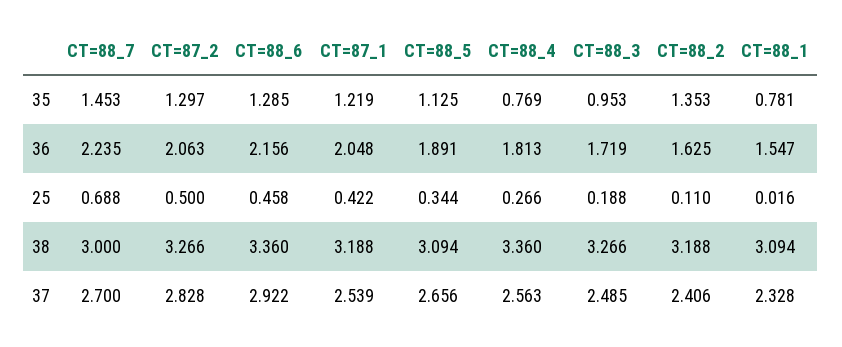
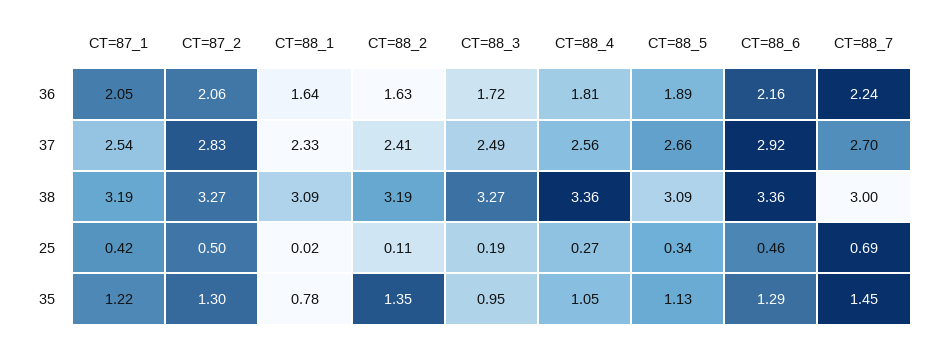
  {
    "CT=88_7": {
      "35": 1.453,
      "36": 2.235,
      "25": 0.688,
      "38": 3,
      "37": 2.7
    },
    "CT=87_2": {
      "35": 1.297,
      "36": 2.063,
      "25": 0.5,
      "38": 3.266,
      "37": 2.828
    },
    "CT=88_6": {
      "35": 1.285,
      "36": 2.156,
      "25": 0.458,
      "38": 3.36,
      "37": 2.922
    },
    "CT=87_1": {
      "35": 1.219,
      "36": 2.048,
      "25": 0.422,
      "38": 3.188,
      "37": 2.539
    },
    "CT=88_5": {
      "35": 1.125,
      "36": 1.891,
      "25": 0.344,
      "38": 3.094,
      "37": 2.656
    },
    "CT=88_4": {
-     "35": 0.769,
+     "35": 1.05,
      "36": 1.813,
      "25": 0.266,
      "38": 3.36,
      "37": 2.563
    },
    "CT=88_3": {
      "35": 0.953,
      "36": 1.719,
      "25": 0.188,
      "38": 3.266,
      "37": 2.485
    },
    "CT=88_2": {
      "35": 1.353,
      "36": 1.625,
      "25": 0.11,
      "38": 3.188,
      "37": 2.406
    },
    "CT=88_1": {
      "35": 0.781,
-     "36": 1.547,
+     "36": 1.64,
      "25": 0.016,
      "38": 3.094,
      "37": 2.328
    }
  }

